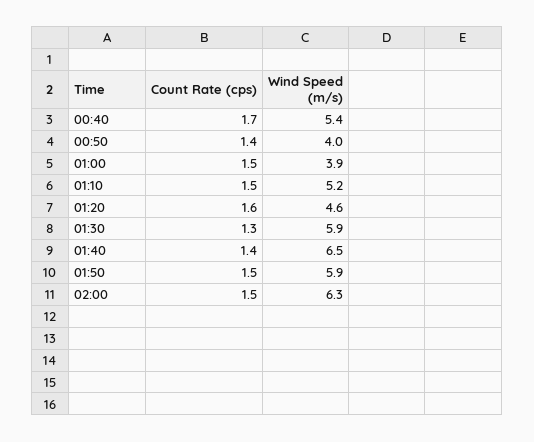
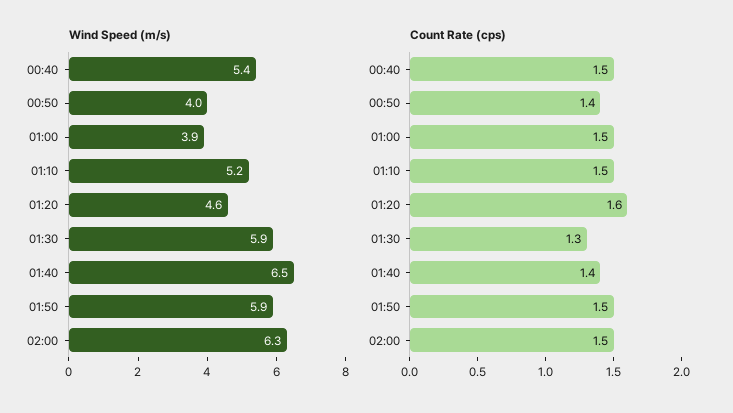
  {
    "Count Rate (cps)": {
-     "00:40": 1.7,
+     "00:40": 1.5,
      "00:50": 1.4,
      "01:00": 1.5,
      "01:10": 1.5,
      "01:20": 1.6,
      "01:30": 1.3,
      "01:40": 1.4,
      "01:50": 1.5,
      "02:00": 1.5
    },
    "Wind Speed (m/s)": {
      "00:40": 5.4,
      "00:50": 4,
      "01:00": 3.9,
      "01:10": 5.2,
      "01:20": 4.6,
      "01:30": 5.9,
      "01:40": 6.5,
      "01:50": 5.9,
      "02:00": 6.3
    }
  }

